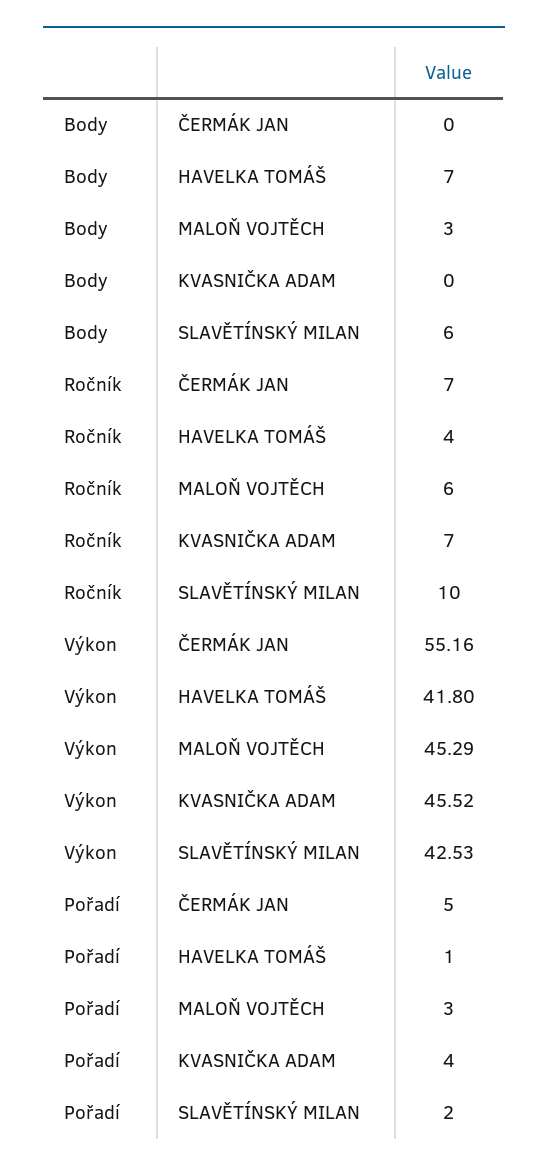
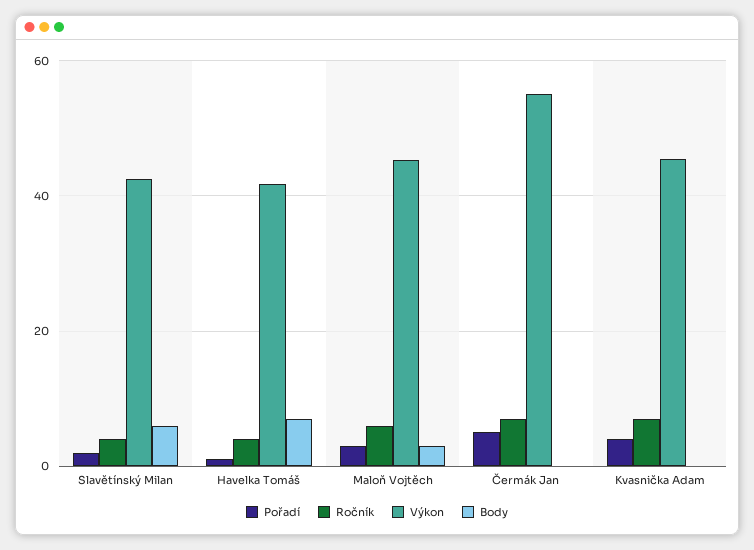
  {
    "Body": {
      "ČERMÁK JAN": 0,
      "HAVELKA TOMÁŠ": 7,
      "MALOŇ VOJTĚCH": 3,
      "KVASNIČKA ADAM": 0,
      "SLAVĚTÍNSKÝ MILAN": 6
    },
    "Ročník": {
      "ČERMÁK JAN": 7,
      "HAVELKA TOMÁŠ": 4,
      "MALOŇ VOJTĚCH": 6,
      "KVASNIČKA ADAM": 7,
-     "SLAVĚTÍNSKÝ MILAN": 10
+     "SLAVĚTÍNSKÝ MILAN": 4
    },
    "Výkon": {
      "ČERMÁK JAN": 55.16,
      "HAVELKA TOMÁŠ": 41.8,
      "MALOŇ VOJTĚCH": 45.29,
      "KVASNIČKA ADAM": 45.52,
      "SLAVĚTÍNSKÝ MILAN": 42.53
    },
    "Pořadí": {
      "ČERMÁK JAN": 5,
      "HAVELKA TOMÁŠ": 1,
      "MALOŇ VOJTĚCH": 3,
      "KVASNIČKA ADAM": 4,
      "SLAVĚTÍNSKÝ MILAN": 2
    }
  }

